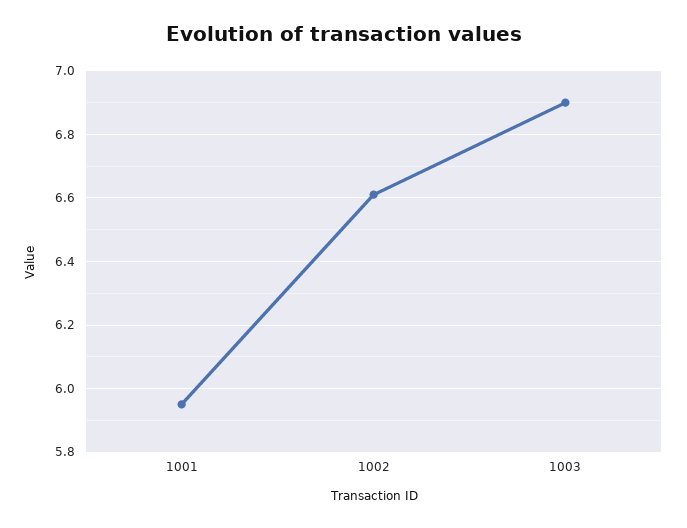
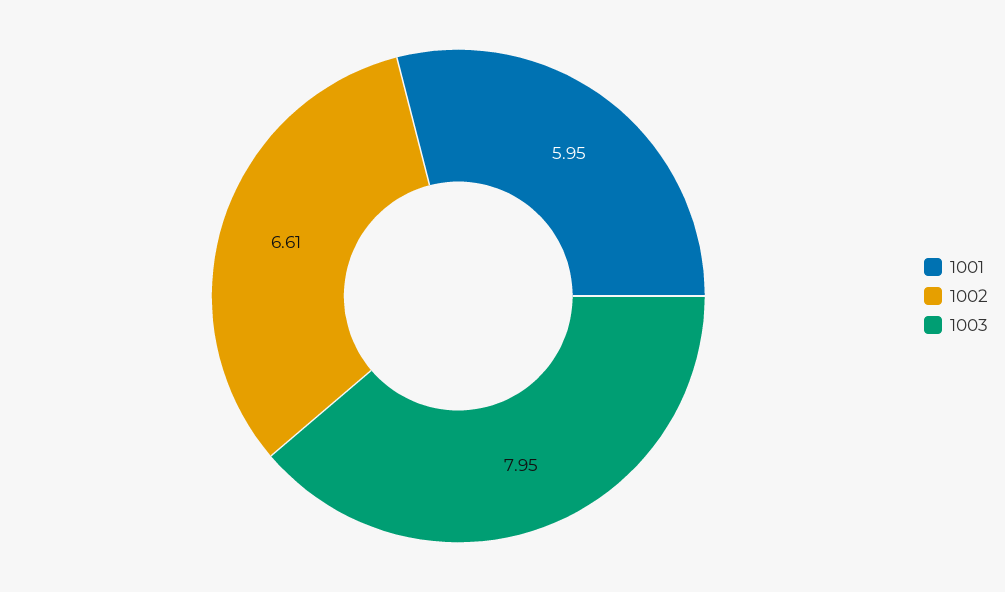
  {
    "1001": 5.95,
    "1002": 6.61,
-   "1003": 6.9
+   "1003": 7.95
  }

